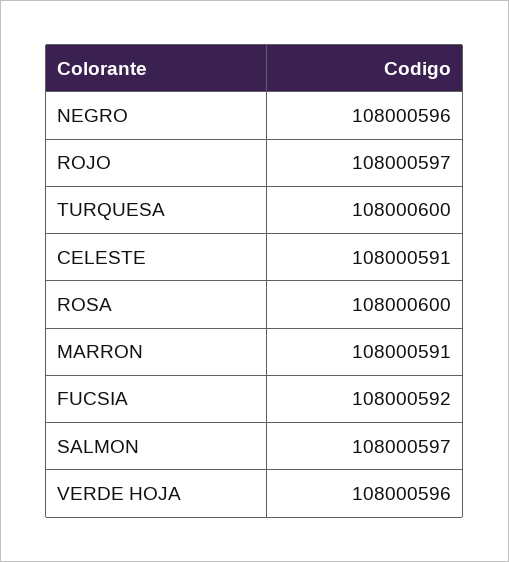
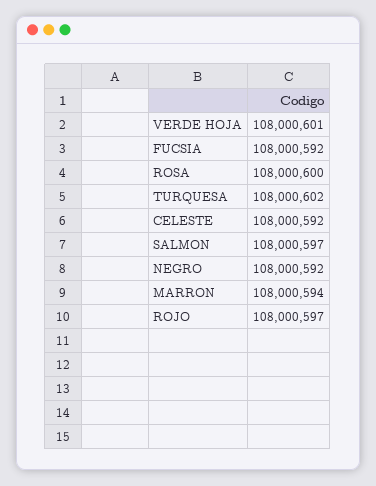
  {
-   "NEGRO": 108000596,
+   "NEGRO": 108000592,
    "ROJO": 108000597,
-   "TURQUESA": 108000600,
+   "TURQUESA": 108000602,
-   "CELESTE": 108000591,
+   "CELESTE": 108000592,
    "ROSA": 108000600,
-   "MARRON": 108000591,
+   "MARRON": 108000594,
    "FUCSIA": 108000592,
    "SALMON": 108000597,
-   "VERDE HOJA": 108000596
+   "VERDE HOJA": 108000601
  }

